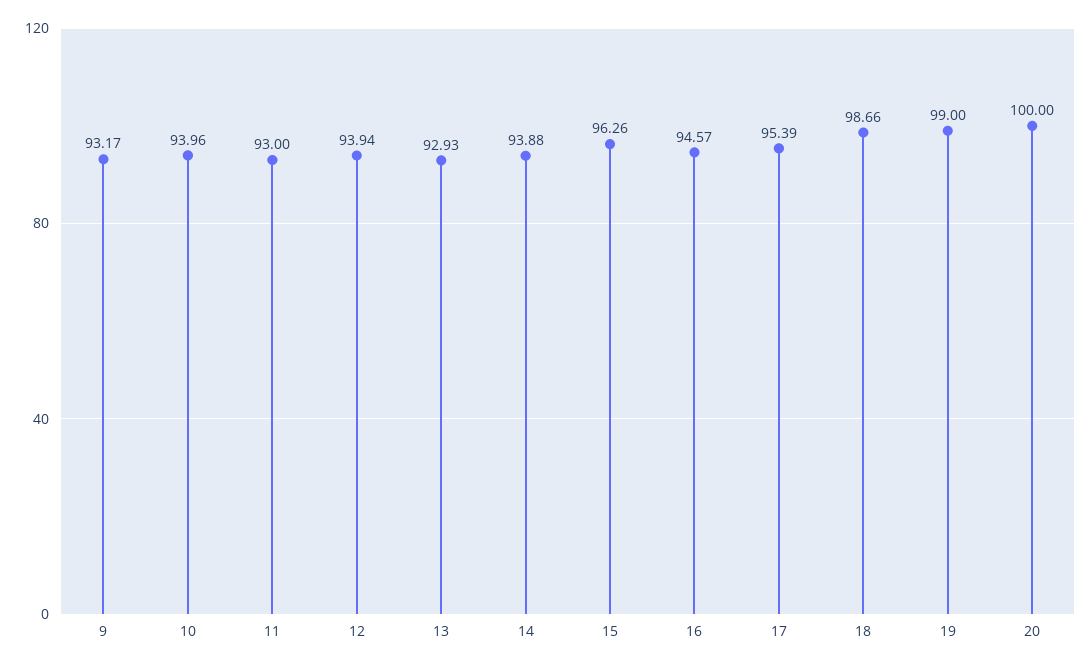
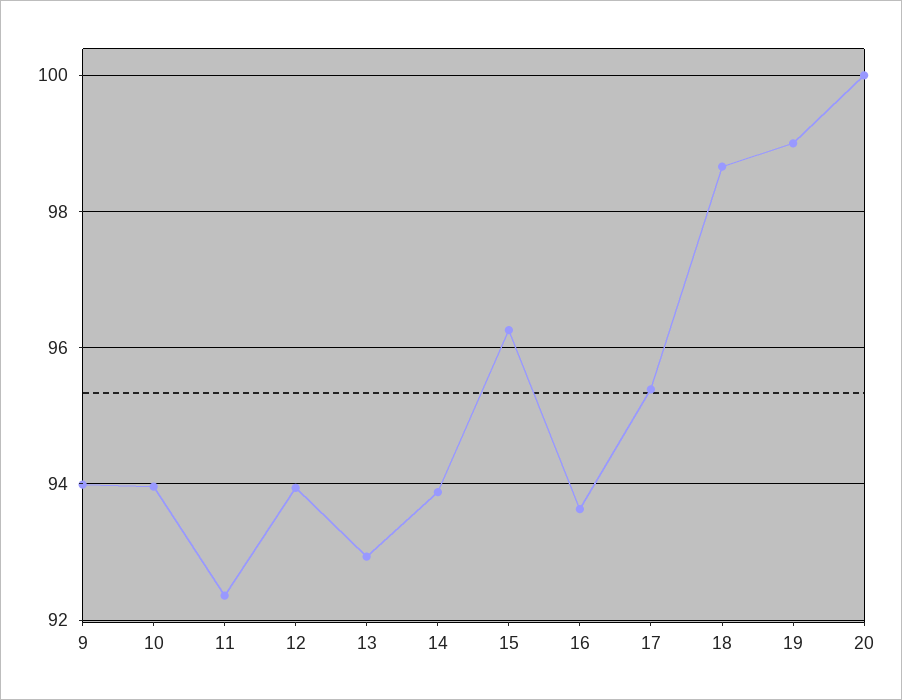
  {
-   "9": 93.17,
+   "9": 94,
    "10": 93.96,
-   "11": 93,
+   "11": 92.4,
    "12": 93.94,
    "13": 92.93,
    "14": 93.88,
    "15": 96.26,
-   "16": 94.57,
+   "16": 93.6,
    "17": 95.39,
    "18": 98.66,
    "19": 99,
    "20": 100
  }

